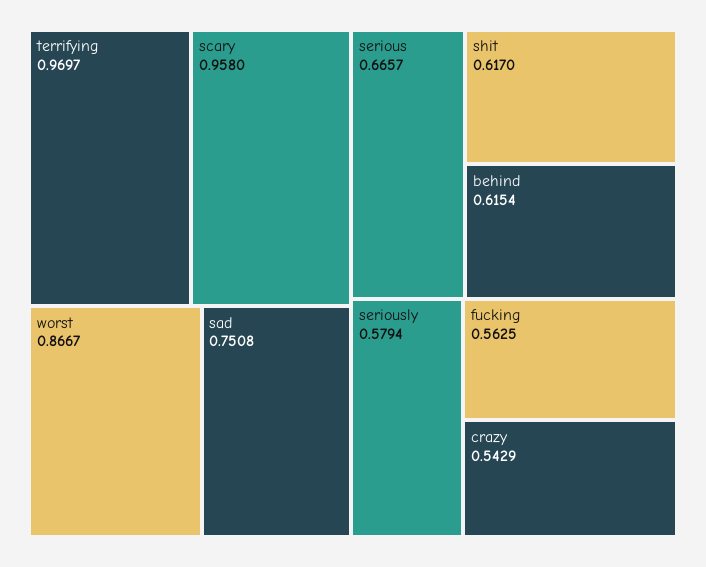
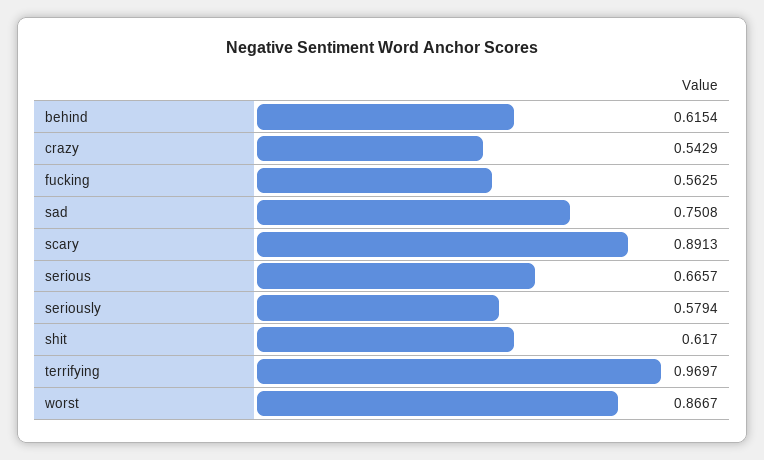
  {
    "terrifying": 0.9697,
-   "scary": 0.958,
+   "scary": 0.8913,
    "worst": 0.8667,
    "sad": 0.7508,
    "serious": 0.6657,
    "shit": 0.617,
    "behind": 0.6154,
    "seriously": 0.5794,
    "fucking": 0.5625,
    "crazy": 0.5429
  }

